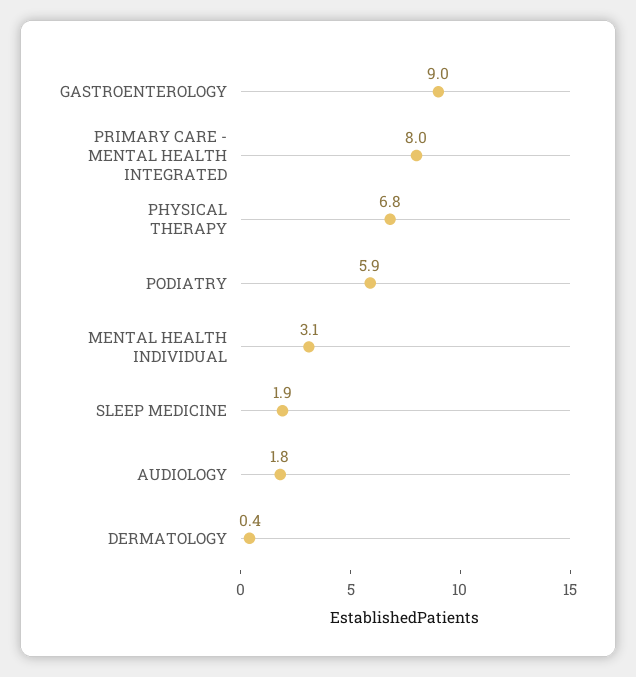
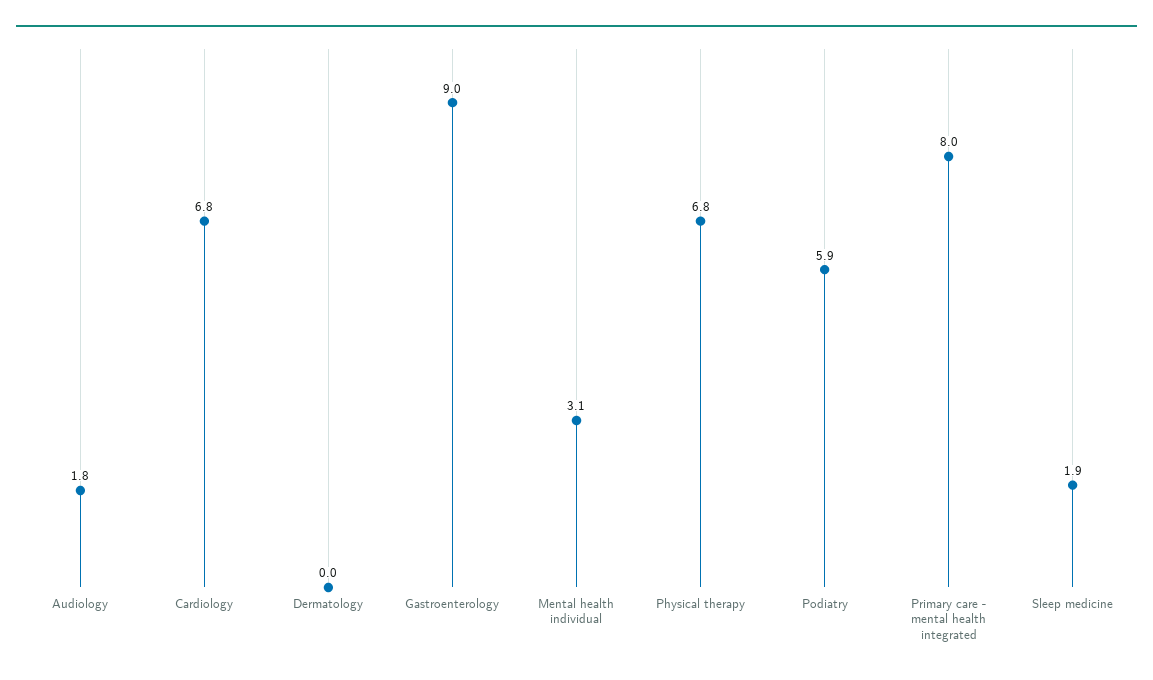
  {
    "GASTROENTEROLOGY": 9,
    "PRIMARY CARE - MENTAL HEALTH INTEGRATED": 8,
    "PHYSICAL THERAPY": 6.8,
    "PODIATRY": 5.9,
    "MENTAL HEALTH INDIVIDUAL": 3.1,
    "SLEEP MEDICINE": 1.9,
    "AUDIOLOGY": 1.8,
-   "DERMATOLOGY": 0.4
+   "DERMATOLOGY": 0,
+   "Cardiology": 6.8
  }

